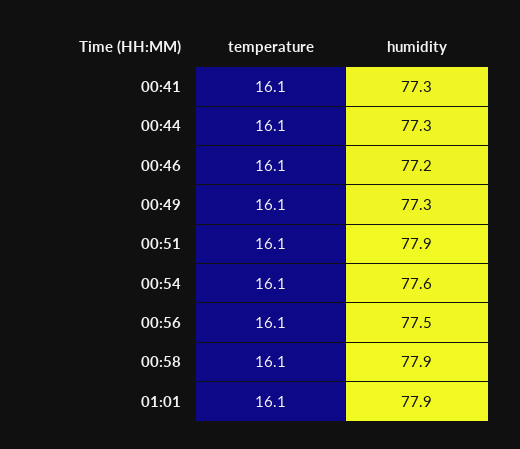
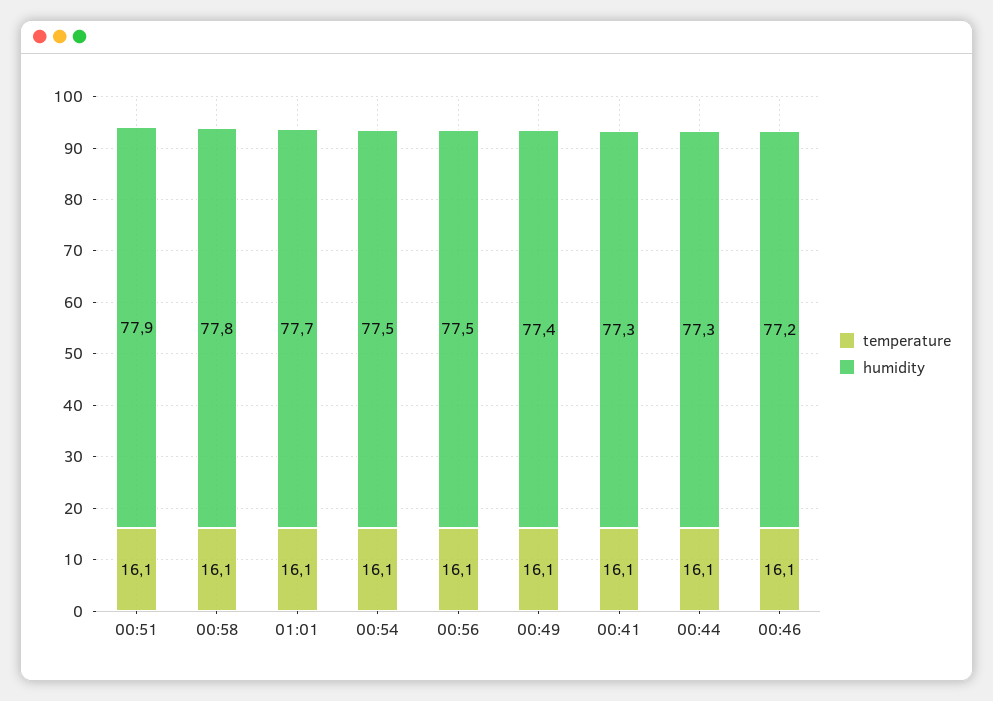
  {
    "temperature": {
      "00:41": 16.1,
      "00:44": 16.1,
      "00:46": 16.1,
      "00:49": 16.1,
      "00:51": 16.1,
      "00:54": 16.1,
      "00:56": 16.1,
      "00:58": 16.1,
      "01:01": 16.1
    },
    "humidity": {
      "00:41": 77.3,
      "00:44": 77.3,
      "00:46": 77.2,
-     "00:49": 77.3,
+     "00:49": 77.4,
      "00:51": 77.9,
-     "00:54": 77.6,
+     "00:54": 77.5,
      "00:56": 77.5,
-     "00:58": 77.9,
+     "00:58": 77.8,
-     "01:01": 77.9
+     "01:01": 77.7
    }
  }

